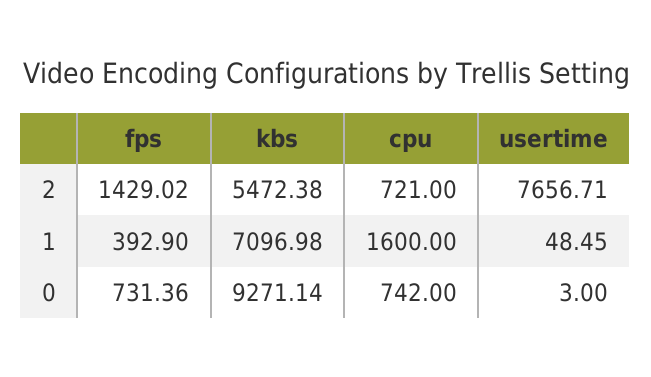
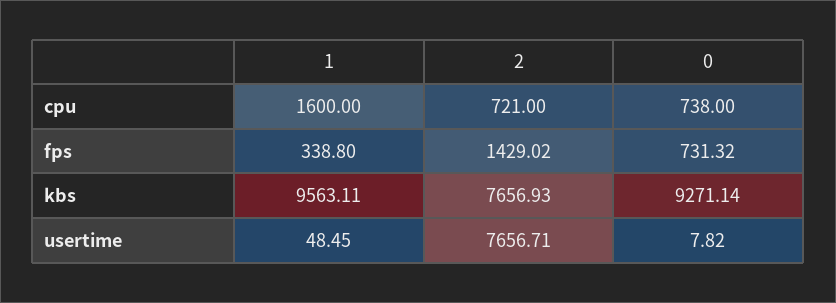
  {
    "fps": {
      "2": 1429.02,
-     "1": 392.9,
+     "1": 338.8,
-     "0": 731.36
+     "0": 731.32
    },
    "kbs": {
-     "2": 5472.38,
+     "2": 7656.93,
-     "1": 7096.98,
+     "1": 9563.11,
      "0": 9271.14
    },
    "cpu": {
      "2": 721,
      "1": 1600,
-     "0": 742
+     "0": 738
    },
    "usertime": {
      "2": 7656.71,
      "1": 48.45,
-     "0": 3
+     "0": 7.82
    }
  }

